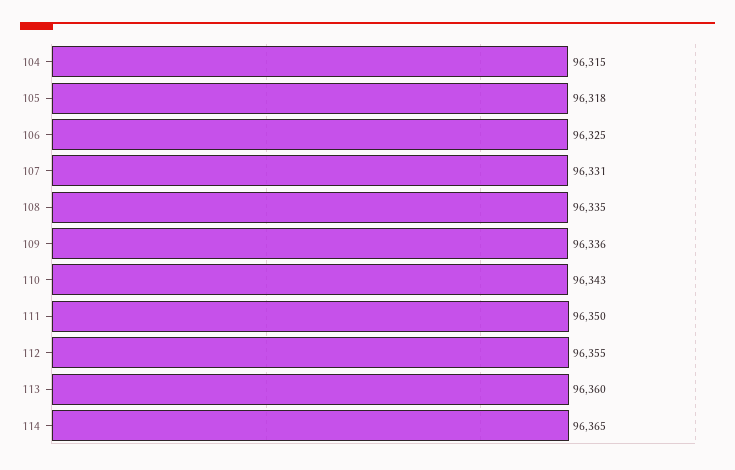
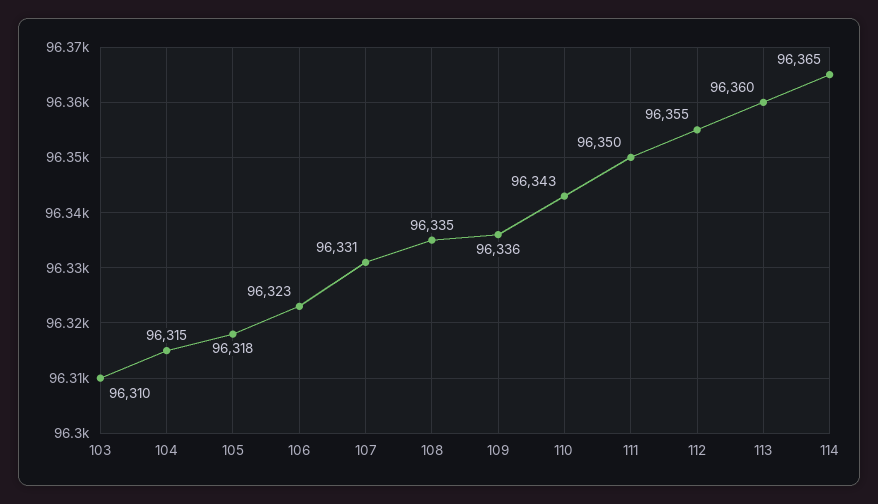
  {
    "104": 96315,
    "105": 96318,
-   "106": 96325,
+   "106": 96323,
    "107": 96331,
    "108": 96335,
    "109": 96336,
    "110": 96343,
    "111": 96350,
    "112": 96355,
    "113": 96360,
-   "114": 96365
+   "114": 96365,
+   "103": 96310
  }

